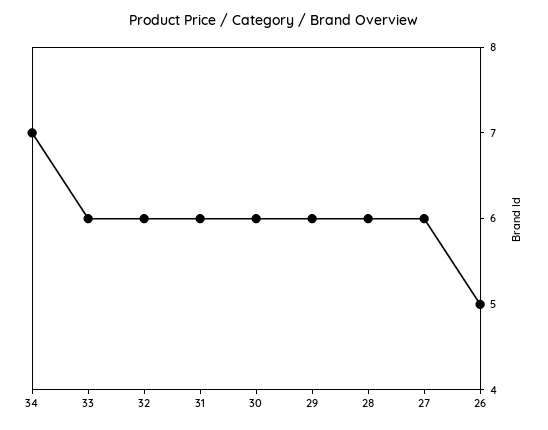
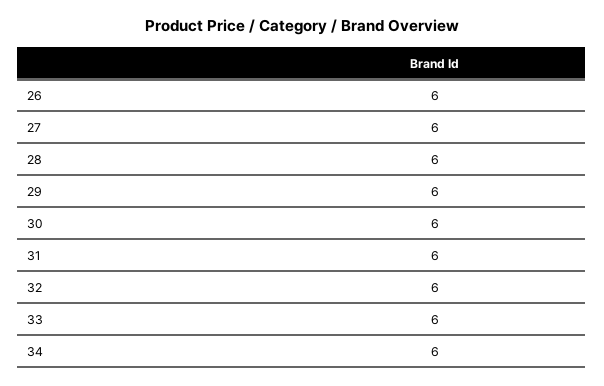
  {
-   "34": 7,
+   "34": 6,
    "33": 6,
    "32": 6,
    "31": 6,
    "30": 6,
    "29": 6,
    "28": 6,
    "27": 6,
-   "26": 5
+   "26": 6
  }

